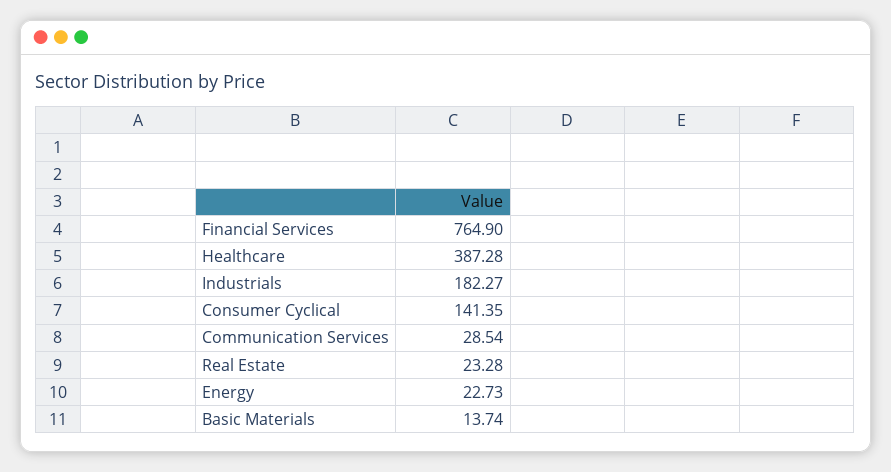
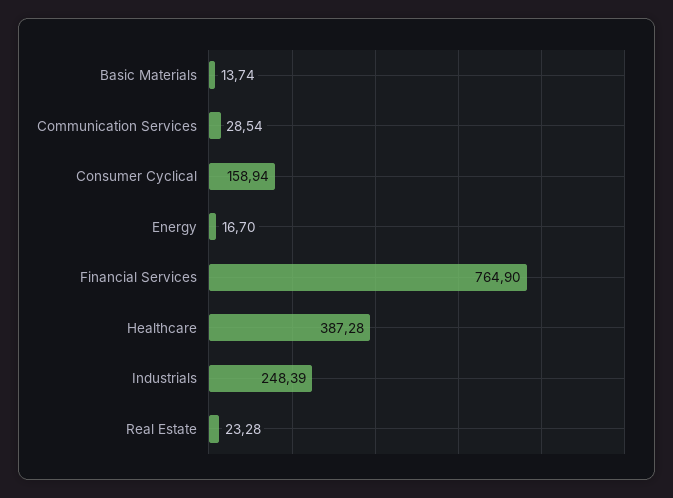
  {
    "Financial Services": 764.9,
    "Healthcare": 387.28,
-   "Industrials": 182.27,
+   "Industrials": 248.39,
-   "Consumer Cyclical": 141.35,
+   "Consumer Cyclical": 158.94,
    "Communication Services": 28.54,
    "Real Estate": 23.28,
-   "Energy": 22.73,
+   "Energy": 16.7,
    "Basic Materials": 13.74
  }

